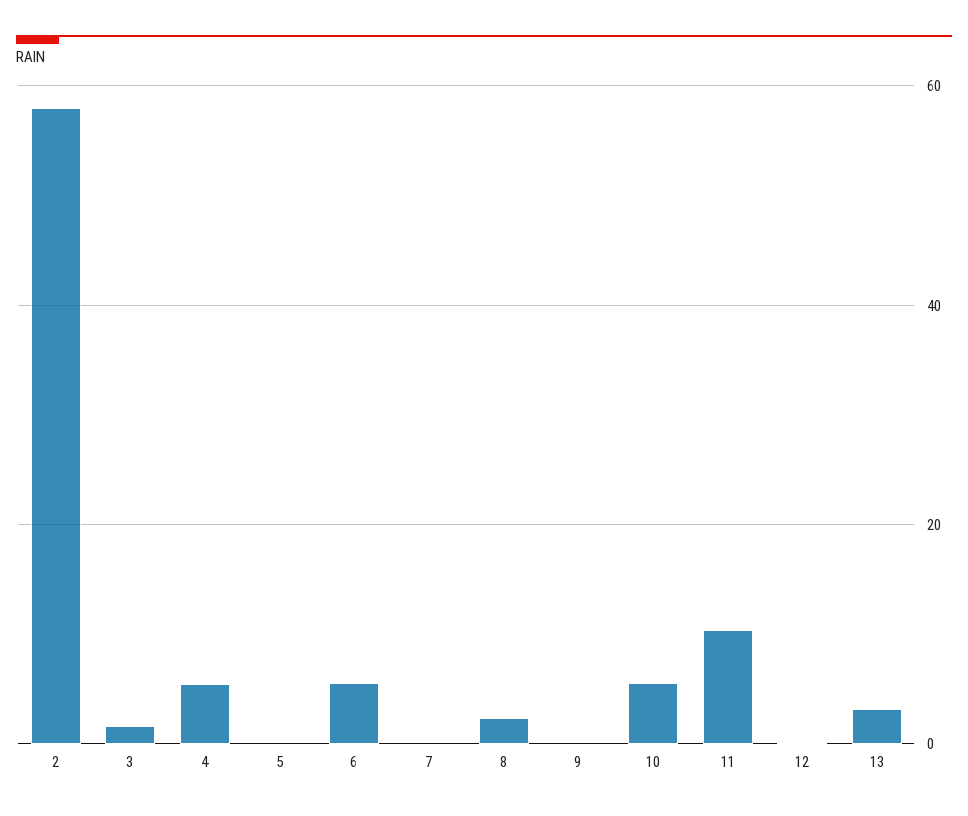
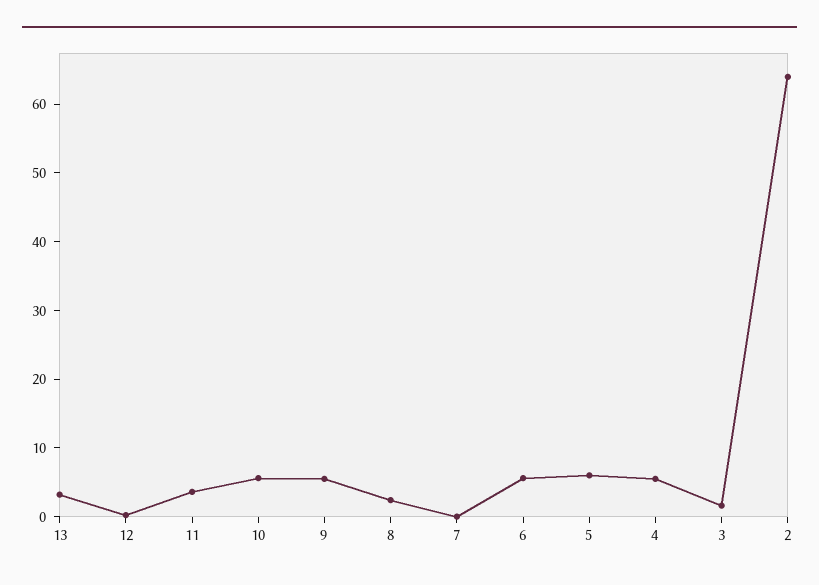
  {
-   "2": 58,
+   "2": 64,
    "3": 2,
    "4": 6,
-   "5": 0,
+   "5": 6,
    "6": 6,
    "7": 0,
    "8": 2,
-   "9": 0,
+   "9": 6,
    "10": 6,
-   "11": 10,
+   "11": 4,
    "12": 0,
    "13": 4
  }

